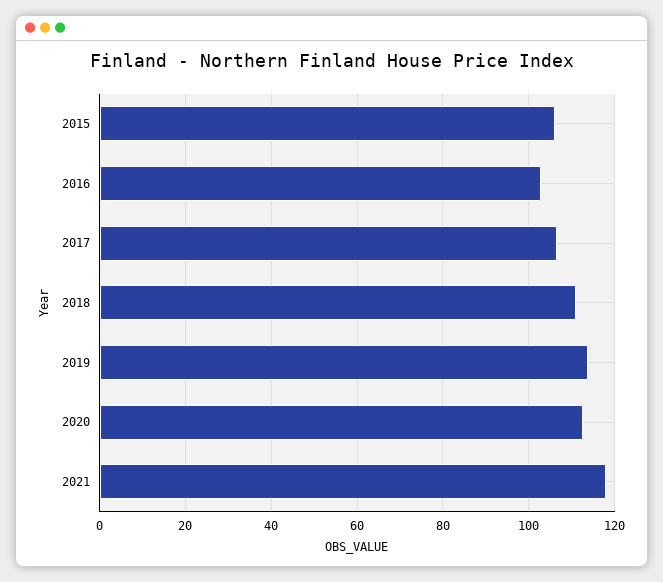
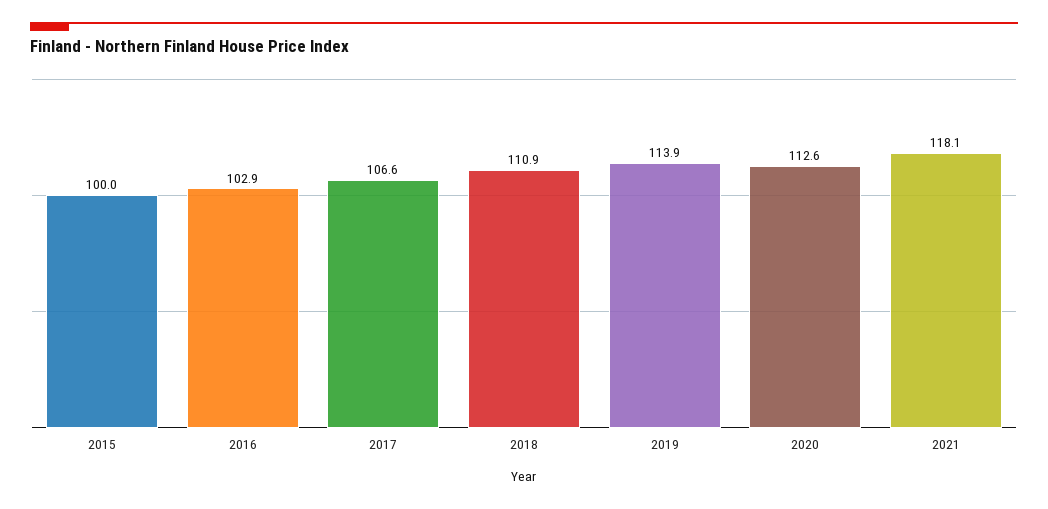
  {
-   "2015": 106,
+   "2015": 100,
    "2016": 102.9,
    "2017": 106.6,
    "2018": 110.9,
    "2019": 113.9,
    "2020": 112.6,
    "2021": 118.1
  }

